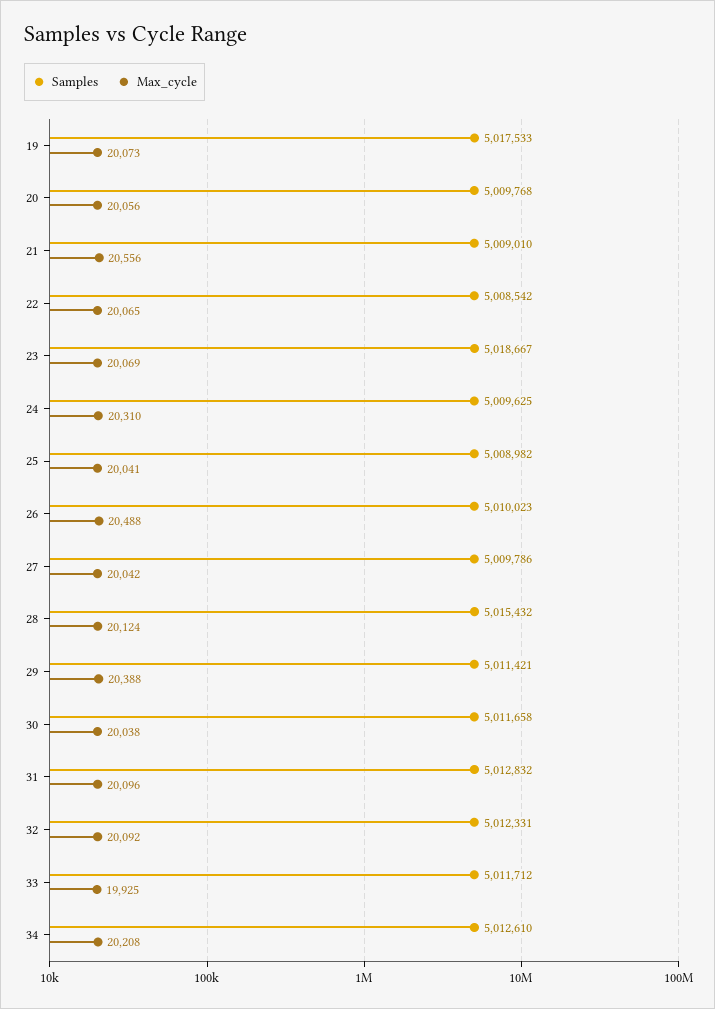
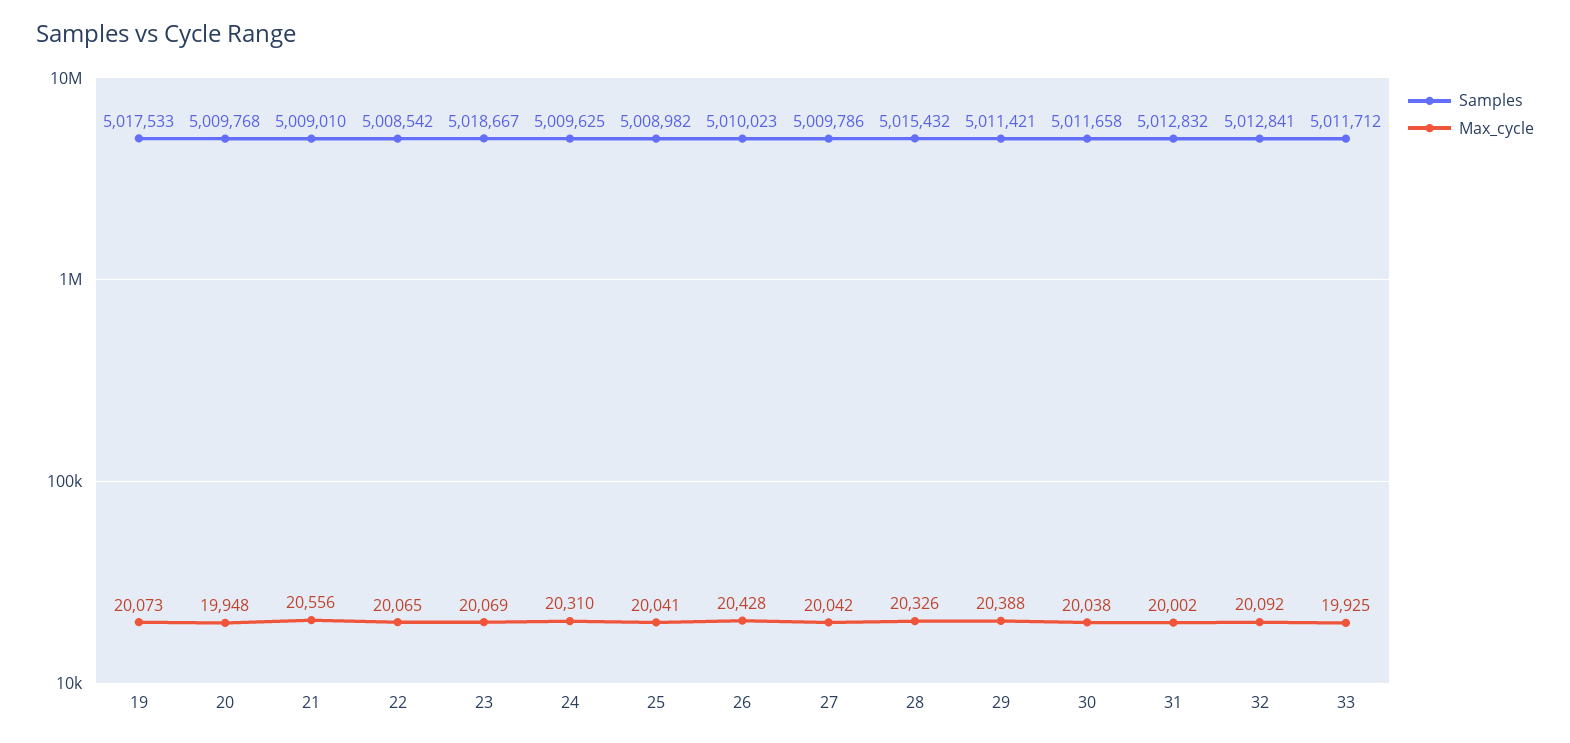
  {
    "Samples": {
      "19": 5017533,
      "20": 5009768,
      "21": 5009010,
      "22": 5008542,
      "23": 5018667,
      "24": 5009625,
      "25": 5008982,
      "26": 5010023,
      "27": 5009786,
      "28": 5015432,
      "29": 5011421,
      "30": 5011658,
      "31": 5012832,
-     "32": 5012331,
+     "32": 5012841,
-     "33": 5011712,
+     "33": 5011712
-     "34": 5012610
    },
    "Max_cycle": {
      "19": 20073,
-     "20": 20056,
+     "20": 19948,
      "21": 20556,
      "22": 20065,
      "23": 20069,
      "24": 20310,
      "25": 20041,
-     "26": 20488,
+     "26": 20428,
      "27": 20042,
-     "28": 20124,
+     "28": 20326,
      "29": 20388,
      "30": 20038,
-     "31": 20096,
+     "31": 20002,
      "32": 20092,
-     "33": 19925,
+     "33": 19925
-     "34": 20208
    }
  }

